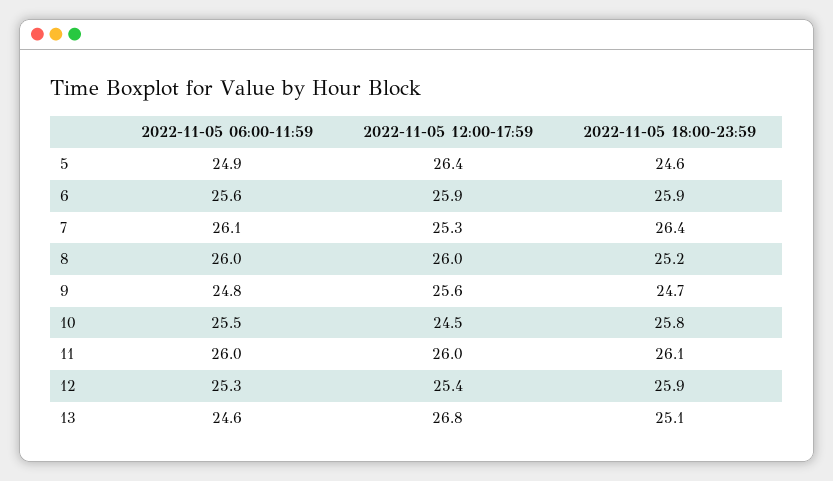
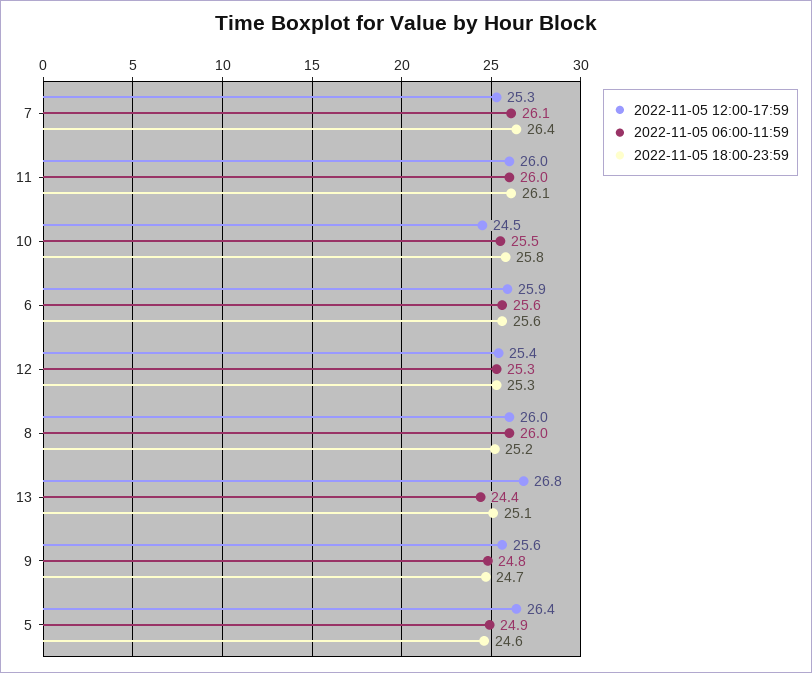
  {
    "2022-11-05 06:00-11:59": {
      "5": 24.9,
      "6": 25.6,
      "7": 26.1,
      "8": 26,
      "9": 24.8,
      "10": 25.5,
      "11": 26,
      "12": 25.3,
-     "13": 24.6
+     "13": 24.4
    },
    "2022-11-05 12:00-17:59": {
      "5": 26.4,
      "6": 25.9,
      "7": 25.3,
      "8": 26,
      "9": 25.6,
      "10": 24.5,
      "11": 26,
      "12": 25.4,
      "13": 26.8
    },
    "2022-11-05 18:00-23:59": {
      "5": 24.6,
-     "6": 25.9,
+     "6": 25.6,
      "7": 26.4,
      "8": 25.2,
      "9": 24.7,
      "10": 25.8,
      "11": 26.1,
-     "12": 25.9,
+     "12": 25.3,
      "13": 25.1
    }
  }

